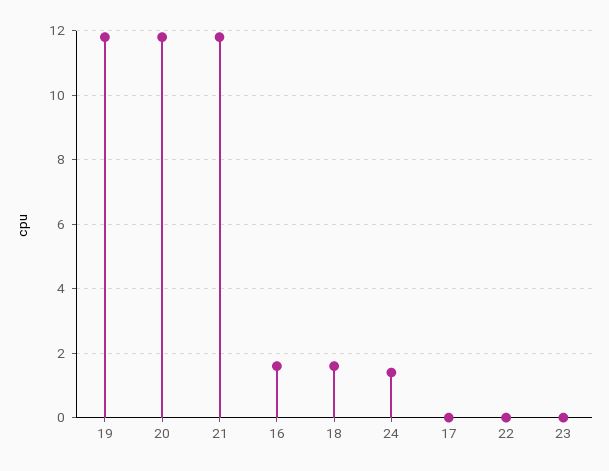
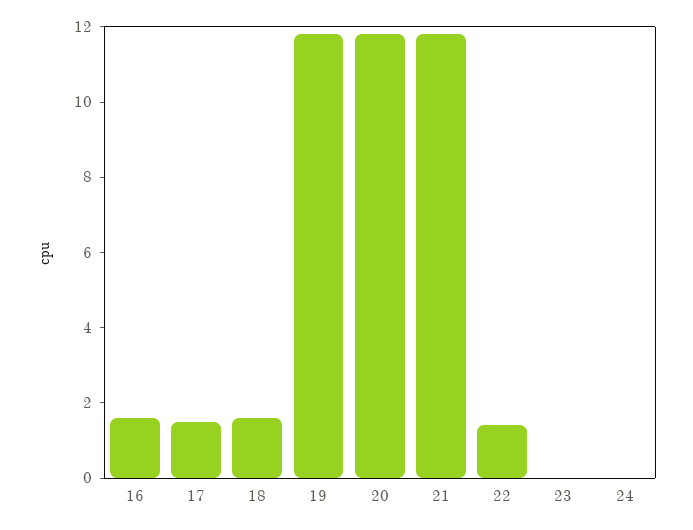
  {
    "19": 12,
    "20": 12,
    "21": 12,
    "16": 1.5,
    "18": 1.5,
-   "24": 1.5,
+   "24": 0,
-   "17": 0,
+   "17": 1.5,
-   "22": 0,
+   "22": 1.5,
    "23": 0
  }

